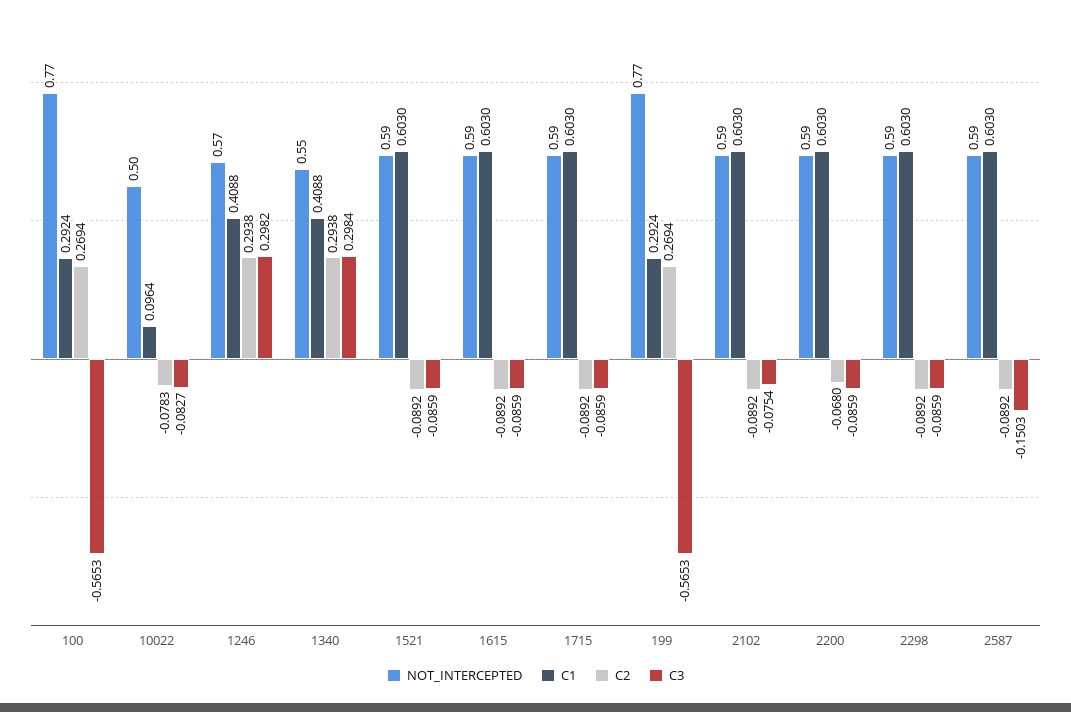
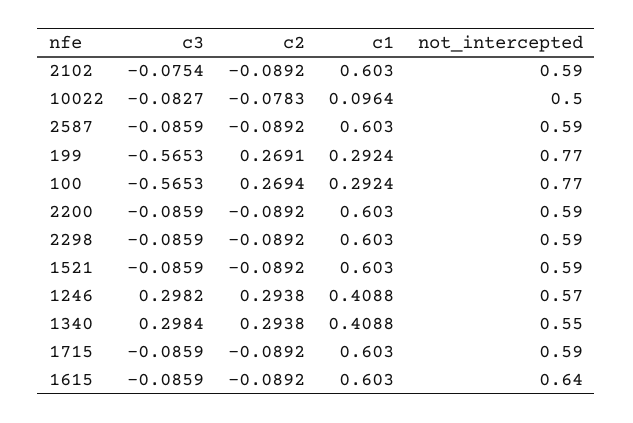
  {
    "NOT_INTERCEPTED": {
      "100": 0.77,
      "10022": 0.5,
      "1246": 0.57,
      "1340": 0.55,
      "1521": 0.59,
-     "1615": 0.59,
+     "1615": 0.64,
      "1715": 0.59,
      "199": 0.77,
      "2102": 0.59,
      "2200": 0.59,
      "2298": 0.59,
      "2587": 0.59
    },
    "C1": {
      "100": 0.2924,
      "10022": 0.0964,
      "1246": 0.4088,
      "1340": 0.4088,
      "1521": 0.603,
      "1615": 0.603,
      "1715": 0.603,
      "199": 0.2924,
      "2102": 0.603,
      "2200": 0.603,
      "2298": 0.603,
      "2587": 0.603
    },
    "C2": {
      "100": 0.2694,
      "10022": -0.0783,
      "1246": 0.2938,
      "1340": 0.2938,
      "1521": -0.0892,
      "1615": -0.0892,
      "1715": -0.0892,
-     "199": 0.2694,
+     "199": 0.2691,
      "2102": -0.0892,
-     "2200": -0.068,
+     "2200": -0.0892,
      "2298": -0.0892,
      "2587": -0.0892
    },
    "C3": {
      "100": -0.5653,
      "10022": -0.0827,
      "1246": 0.2982,
      "1340": 0.2984,
      "1521": -0.0859,
      "1615": -0.0859,
      "1715": -0.0859,
      "199": -0.5653,
      "2102": -0.0754,
      "2200": -0.0859,
      "2298": -0.0859,
-     "2587": -0.1503
+     "2587": -0.0859
    }
  }

